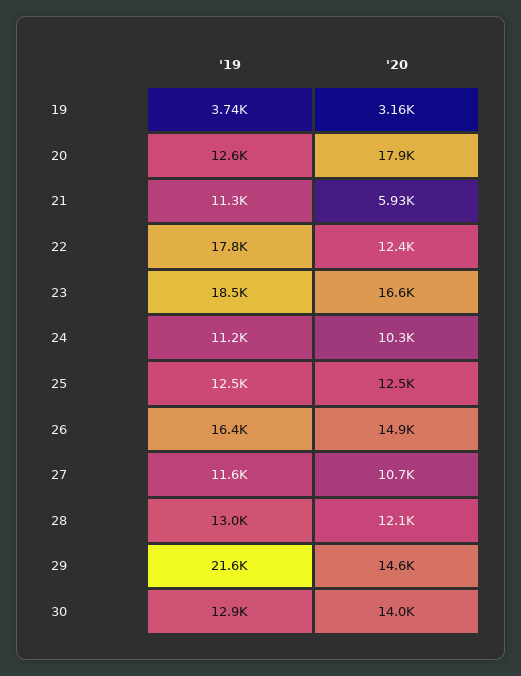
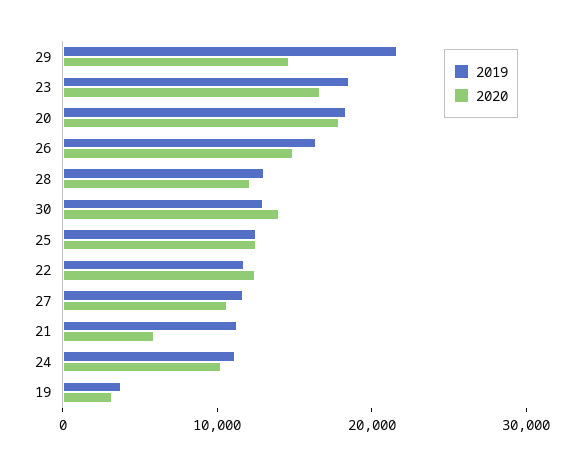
  {
    "'19": {
      "19": 3740,
-     "20": 12600,
+     "20": 18000,
      "21": 11300,
-     "22": 17800,
+     "22": 12000,
      "23": 18500,
      "24": 11200,
      "25": 12500,
      "26": 16400,
      "27": 11600,
      "28": 13000,
      "29": 21600,
      "30": 12900
    },
    "'20": {
      "19": 3160,
      "20": 17900,
      "21": 5930,
      "22": 12400,
      "23": 16600,
      "24": 10300,
      "25": 12500,
      "26": 14900,
      "27": 10700,
      "28": 12100,
      "29": 14600,
      "30": 14000
    }
  }

